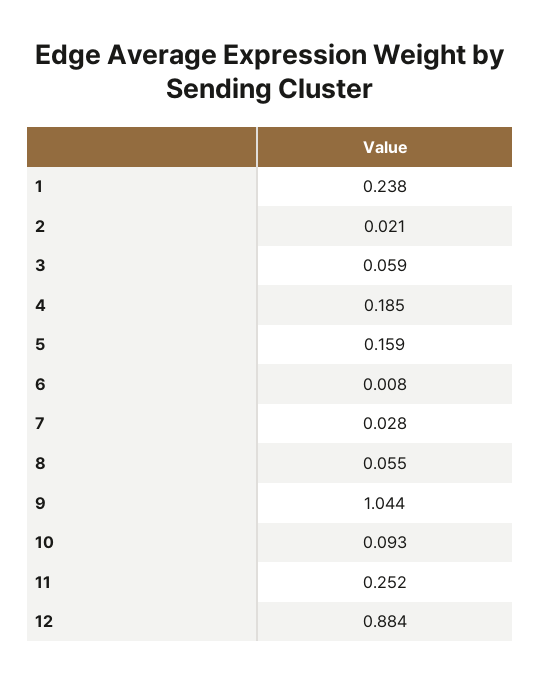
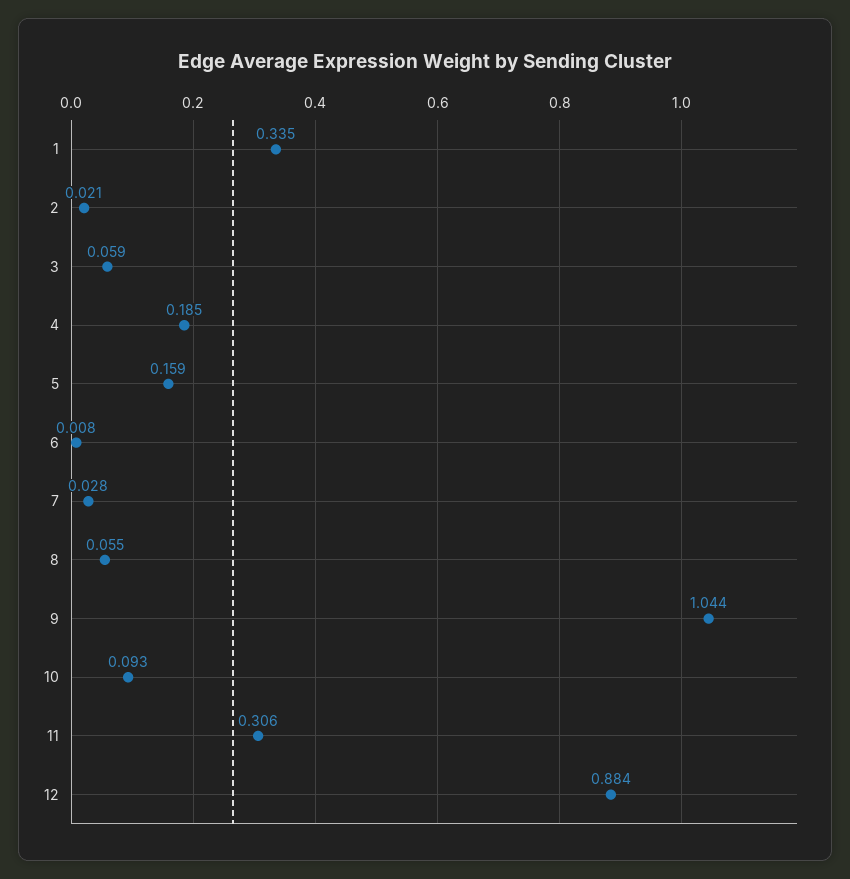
  {
-   "1": 0.238,
+   "1": 0.335,
    "2": 0.021,
    "3": 0.059,
    "4": 0.185,
    "5": 0.159,
    "6": 0.008,
    "7": 0.028,
    "8": 0.055,
    "9": 1.044,
    "10": 0.093,
-   "11": 0.252,
+   "11": 0.306,
    "12": 0.884
  }

